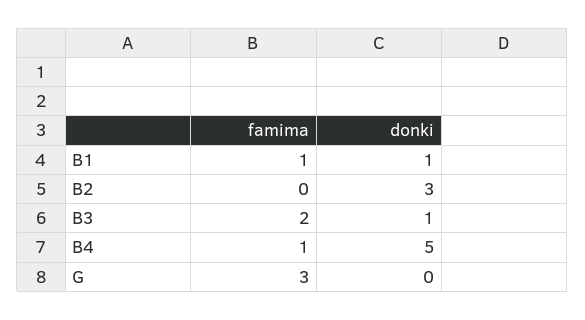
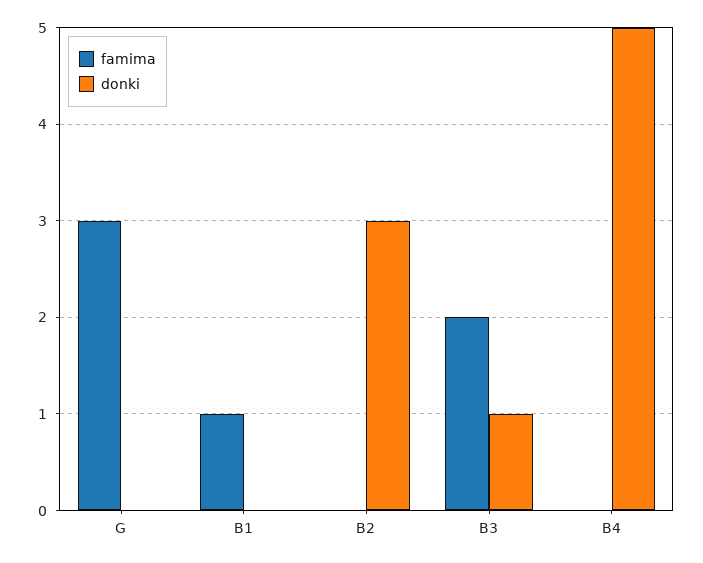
  {
    "famima": {
      "B1": 1,
      "B2": 0,
      "B3": 2,
-     "B4": 1,
+     "B4": 0,
      "G": 3
    },
    "donki": {
-     "B1": 1,
+     "B1": 0,
      "B2": 3,
      "B3": 1,
      "B4": 5,
      "G": 0
    }
  }

